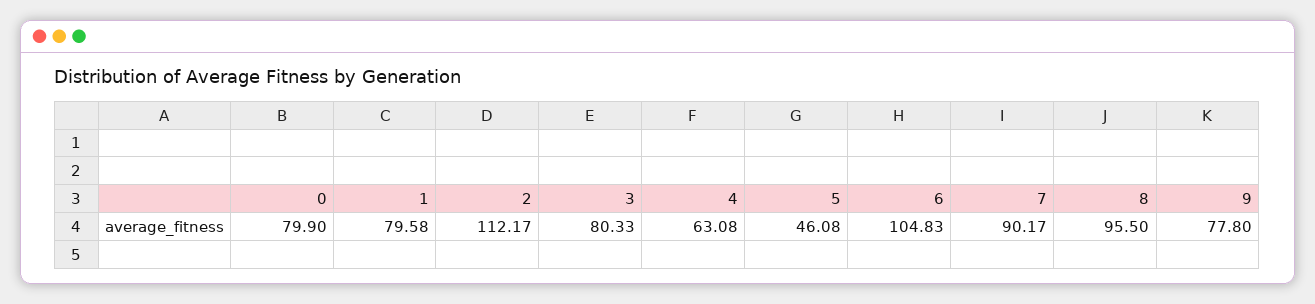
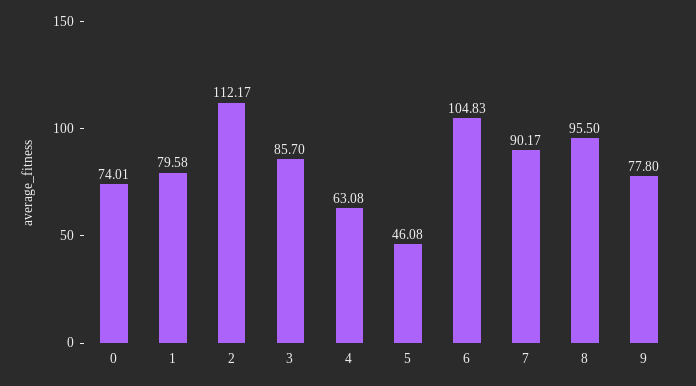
  {
-   "0": 79.9,
+   "0": 74.01,
    "1": 79.58,
    "2": 112.17,
-   "3": 80.33,
+   "3": 85.7,
    "4": 63.08,
    "5": 46.08,
    "6": 104.83,
    "7": 90.17,
    "8": 95.5,
    "9": 77.8
  }

